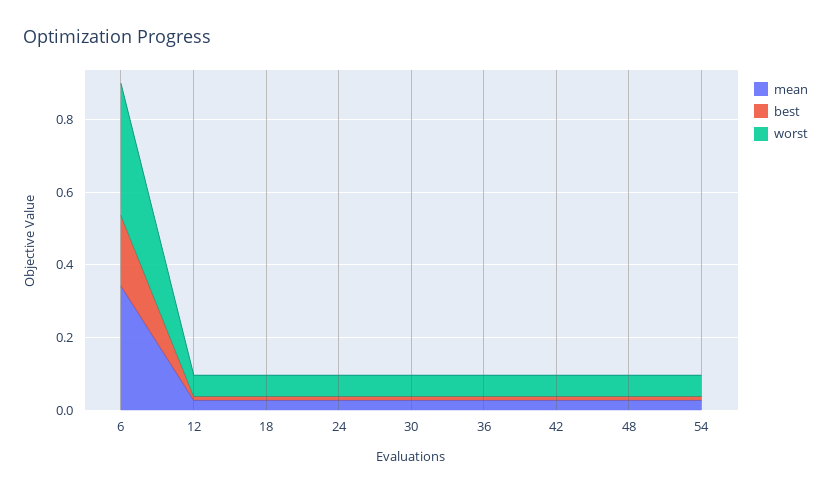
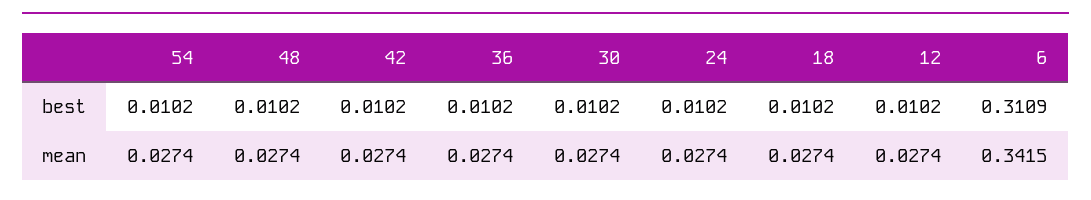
  {
    "mean": {
      "6": 0.3415,
      "12": 0.0274,
      "18": 0.0274,
      "24": 0.0274,
      "30": 0.0274,
      "36": 0.0274,
      "42": 0.0274,
      "48": 0.0274,
      "54": 0.0274
    },
    "best": {
-     "6": 0.2,
+     "6": 0.3109,
      "12": 0.0102,
      "18": 0.0102,
      "24": 0.0102,
      "30": 0.0102,
      "36": 0.0102,
      "42": 0.0102,
      "48": 0.0102,
      "54": 0.0102
-   },
+   }
-   "worst": {
-     "6": 0.35,
-     "12": 0.05,
-     "18": 0.05,
-     "24": 0.05,
-     "30": 0.05,
-     "36": 0.05,
-     "42": 0.05,
-     "48": 0.05,
-     "54": 0.05
-   }
  }

